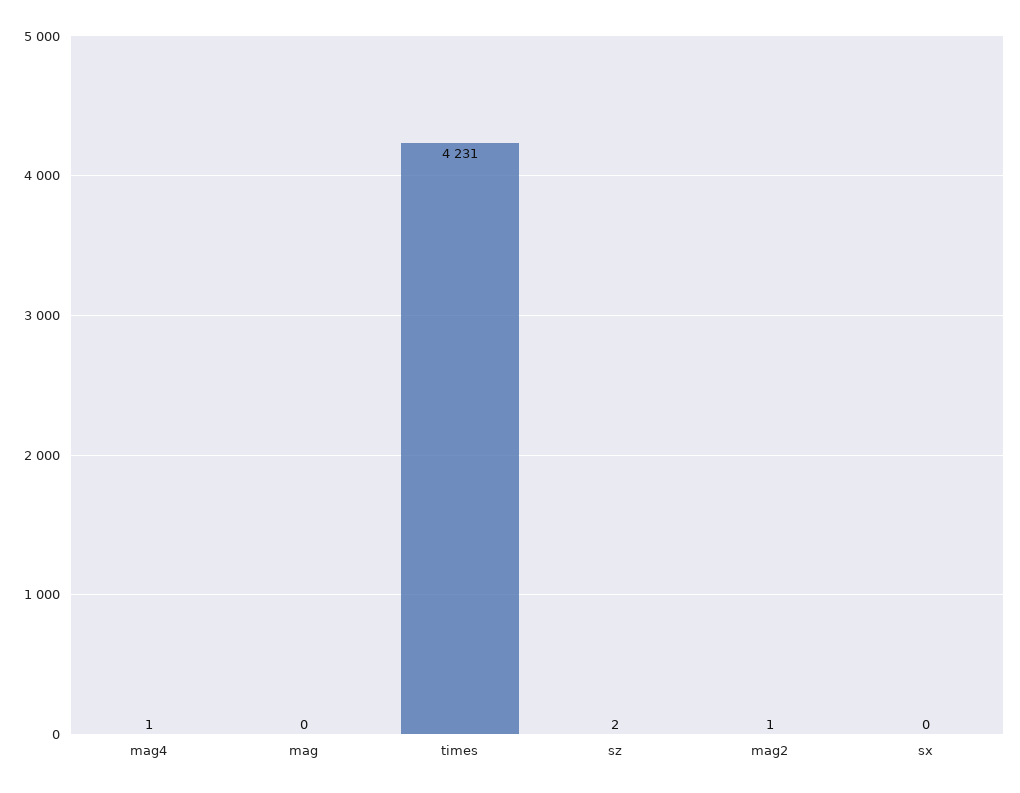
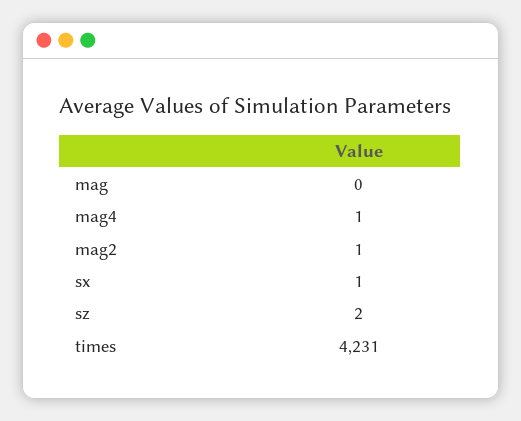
  {
    "mag4": 1,
    "mag": 0,
    "times": 4231,
    "sz": 2,
    "mag2": 1,
-   "sx": 0
+   "sx": 1
  }

